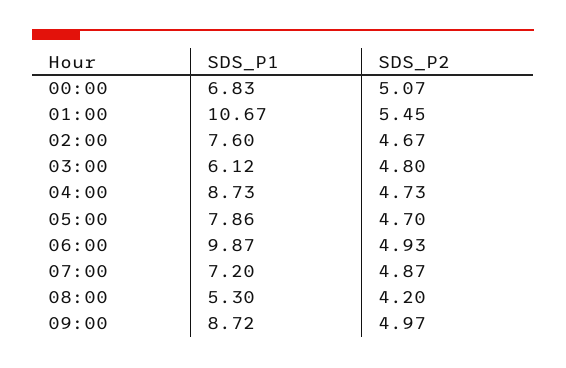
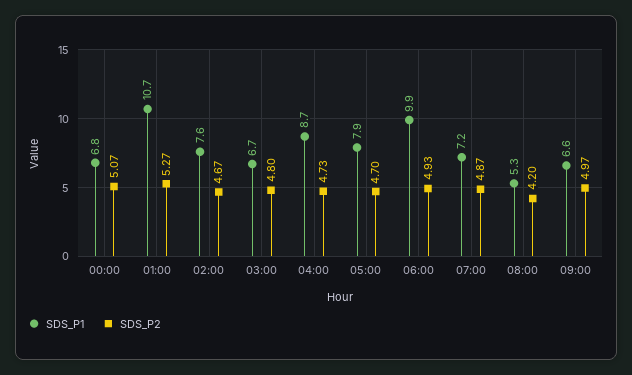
  {
    "SDS_P1": {
      "00:00": 6.83,
      "01:00": 10.67,
      "02:00": 7.6,
-     "03:00": 6.12,
+     "03:00": 6.7,
      "04:00": 8.73,
      "05:00": 7.86,
      "06:00": 9.87,
      "07:00": 7.2,
      "08:00": 5.3,
-     "09:00": 8.72
+     "09:00": 6.6
    },
    "SDS_P2": {
      "00:00": 5.07,
-     "01:00": 5.45,
+     "01:00": 5.27,
      "02:00": 4.67,
      "03:00": 4.8,
      "04:00": 4.73,
      "05:00": 4.7,
      "06:00": 4.93,
      "07:00": 4.87,
      "08:00": 4.2,
      "09:00": 4.97
    }
  }

